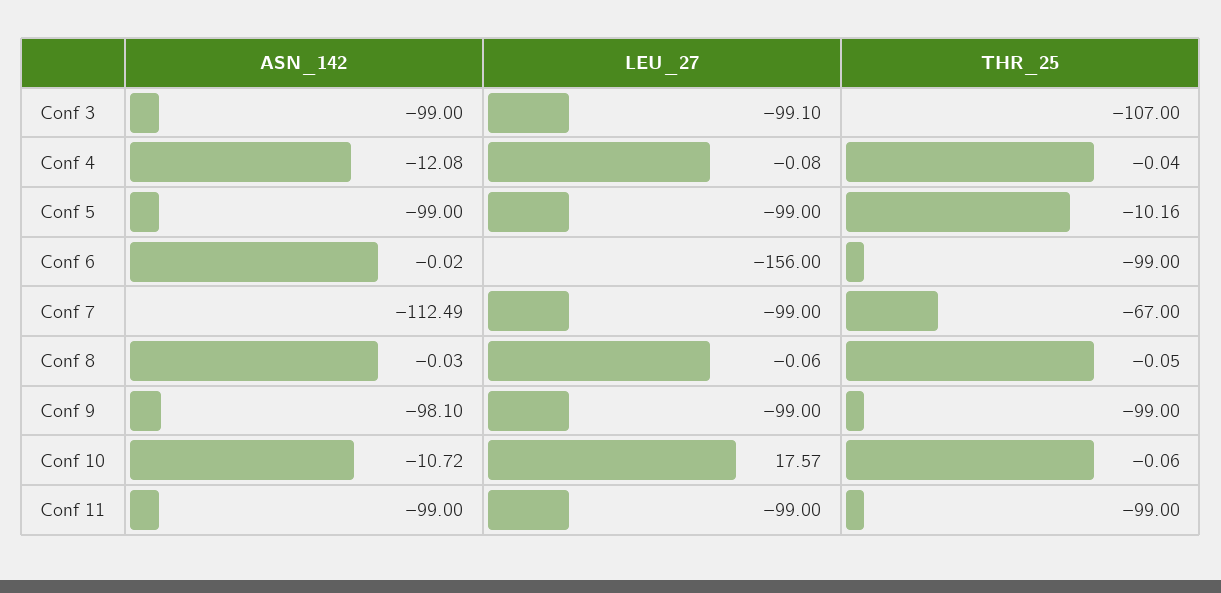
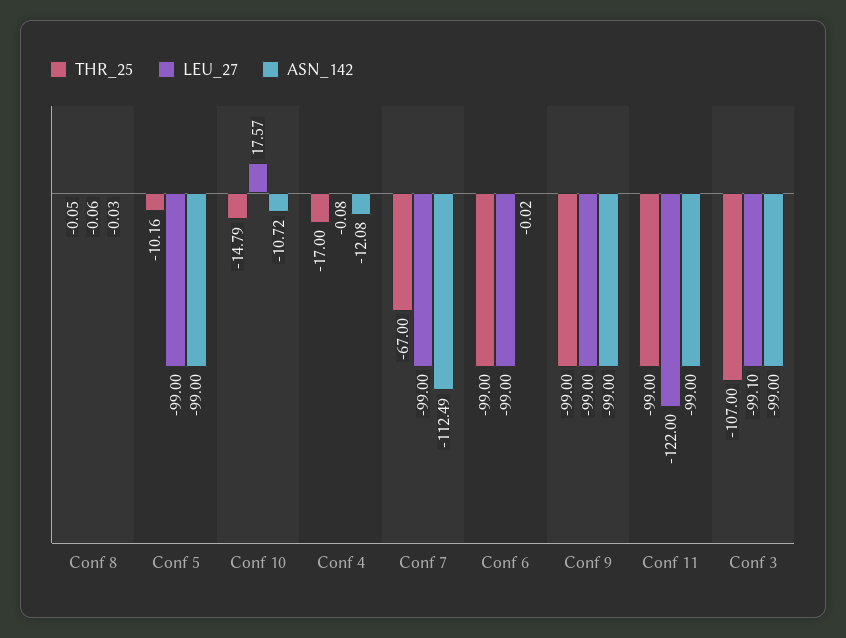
  {
    "ASN_142": {
      "Conf 3": -99,
      "Conf 4": -12.08,
      "Conf 5": -99,
      "Conf 6": -0.02,
      "Conf 7": -112.49,
      "Conf 8": -0.03,
-     "Conf 9": -98.1,
+     "Conf 9": -99,
      "Conf 10": -10.72,
      "Conf 11": -99
    },
    "LEU_27": {
      "Conf 3": -99.1,
      "Conf 4": -0.08,
      "Conf 5": -99,
-     "Conf 6": -156,
+     "Conf 6": -99,
      "Conf 7": -99,
      "Conf 8": -0.06,
      "Conf 9": -99,
      "Conf 10": 17.57,
-     "Conf 11": -99
+     "Conf 11": -122
    },
    "THR_25": {
      "Conf 3": -107,
-     "Conf 4": -0.04,
+     "Conf 4": -17,
      "Conf 5": -10.16,
      "Conf 6": -99,
      "Conf 7": -67,
      "Conf 8": -0.05,
      "Conf 9": -99,
-     "Conf 10": -0.06,
+     "Conf 10": -14.79,
      "Conf 11": -99
    }
  }

